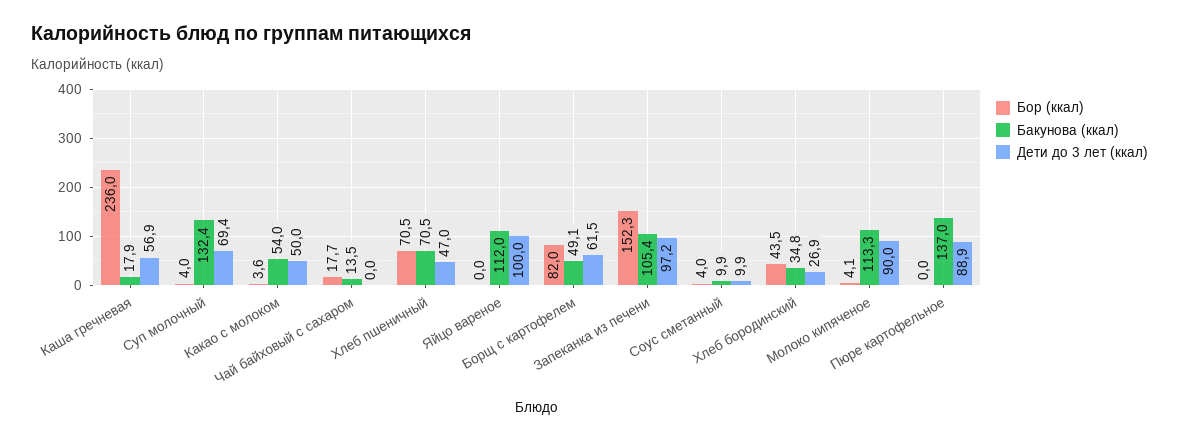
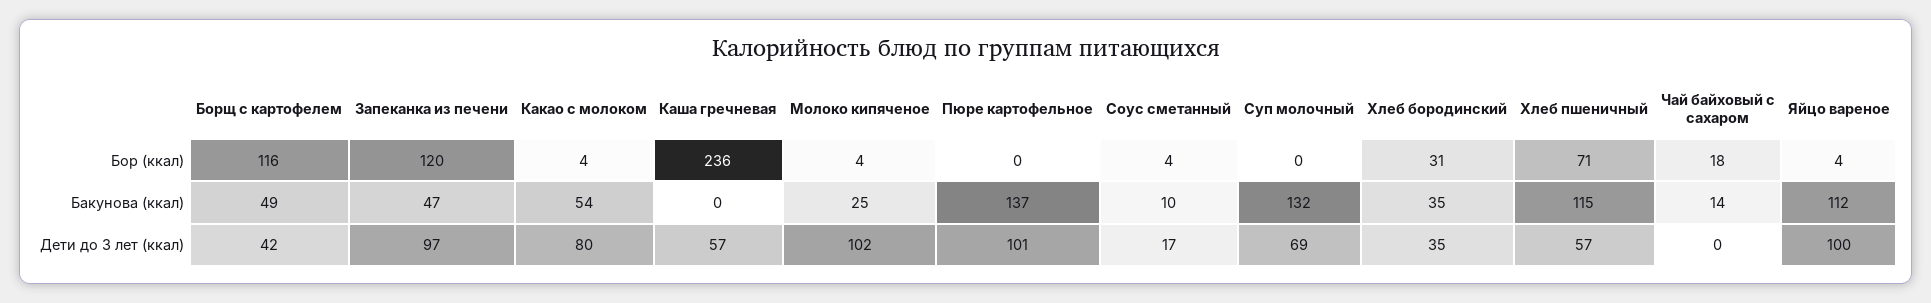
  {
    "Бор (ккал)": {
      "Каша гречневая": 236,
-     "Суп молочный": 4,
+     "Суп молочный": 0,
      "Какао с молоком": 3.6,
      "Чай байховый с сахаром": 17.7,
      "Хлеб пшеничный": 70.5,
-     "Яйцо вареное": 0,
+     "Яйцо вареное": 4,
-     "Борщ с картофелем": 82,
+     "Борщ с картофелем": 116,
-     "Запеканка из печени": 152.3,
+     "Запеканка из печени": 120,
      "Соус сметанный": 4,
-     "Хлеб бородинский": 43.5,
+     "Хлеб бородинский": 31,
      "Молоко кипяченое": 4.1,
      "Пюре картофельное": 0
    },
    "Бакунова (ккал)": {
-     "Каша гречневая": 17.9,
+     "Каша гречневая": 0,
      "Суп молочный": 132.4,
      "Какао с молоком": 54,
      "Чай байховый с сахаром": 13.5,
-     "Хлеб пшеничный": 70.5,
+     "Хлеб пшеничный": 115,
      "Яйцо вареное": 112,
      "Борщ с картофелем": 49.1,
-     "Запеканка из печени": 105.4,
+     "Запеканка из печени": 47,
      "Соус сметанный": 9.9,
      "Хлеб бородинский": 34.8,
-     "Молоко кипяченое": 113.3,
+     "Молоко кипяченое": 25,
      "Пюре картофельное": 137
    },
    "Дети до 3 лет (ккал)": {
      "Каша гречневая": 56.9,
      "Суп молочный": 69.4,
-     "Какао с молоком": 50,
+     "Какао с молоком": 80,
      "Чай байховый с сахаром": 0,
-     "Хлеб пшеничный": 47,
+     "Хлеб пшеничный": 57,
      "Яйцо вареное": 100,
-     "Борщ с картофелем": 61.5,
+     "Борщ с картофелем": 42,
      "Запеканка из печени": 97.2,
-     "Соус сметанный": 9.9,
+     "Соус сметанный": 17,
-     "Хлеб бородинский": 26.9,
+     "Хлеб бородинский": 35,
-     "Молоко кипяченое": 90,
+     "Молоко кипяченое": 102,
-     "Пюре картофельное": 88.9
+     "Пюре картофельное": 101
    }
  }

